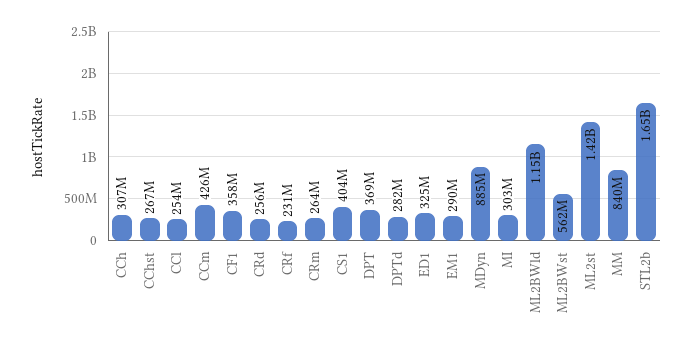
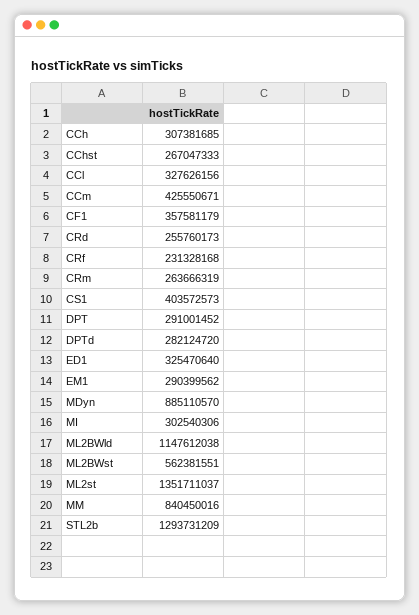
  {
    "CCh": 307381685,
    "CChst": 267047333,
-   "CCl": 254000000,
+   "CCl": 327626156,
    "CCm": 425550671,
    "CF1": 357581179,
    "CRd": 255760173,
    "CRf": 231328168,
    "CRm": 263666319,
    "CS1": 403572573,
-   "DPT": 369000000,
+   "DPT": 291001452,
    "DPTd": 282124720,
    "ED1": 325470640,
    "EM1": 290399562,
    "MDyn": 885110570,
    "MI": 302540306,
    "ML2BWld": 1147612038,
    "ML2BWst": 562381551,
-   "ML2st": 1420000000,
+   "ML2st": 1351711037,
    "MM": 840450016,
-   "STL2b": 1650000000
+   "STL2b": 1293731209
  }

